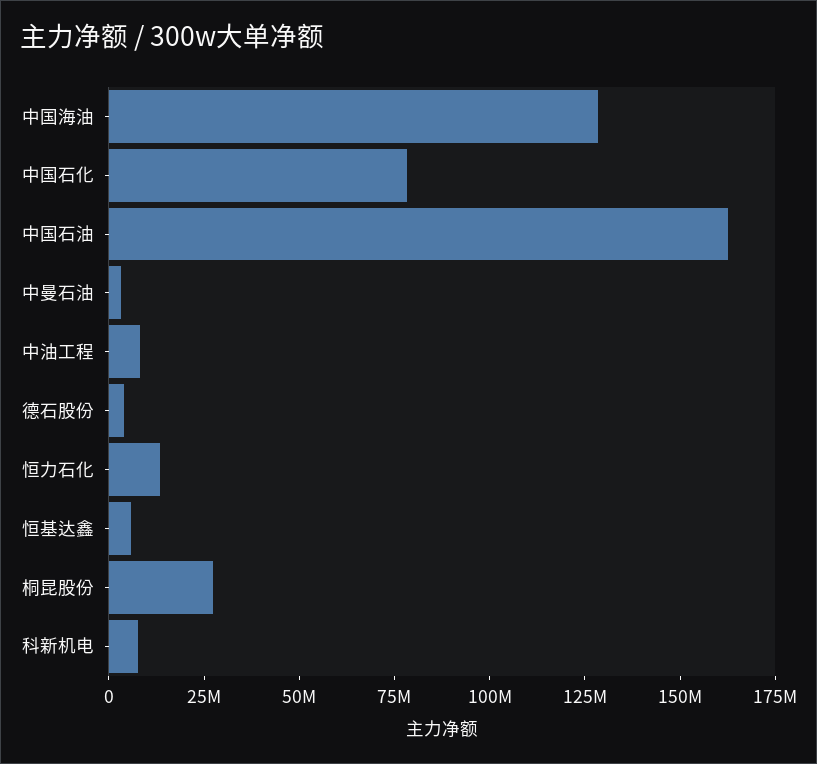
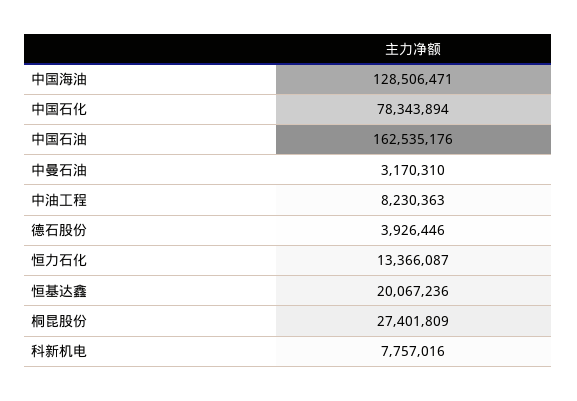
  {
    "中国海油": 128506471,
    "中国石化": 78343894,
    "中国石油": 162535176,
    "中曼石油": 3170310,
    "中油工程": 8230363,
    "德石股份": 3926446,
    "恒力石化": 13366087,
-   "恒基达鑫": 5000000,
+   "恒基达鑫": 20067236,
    "桐昆股份": 27401809,
    "科新机电": 7757016
  }

